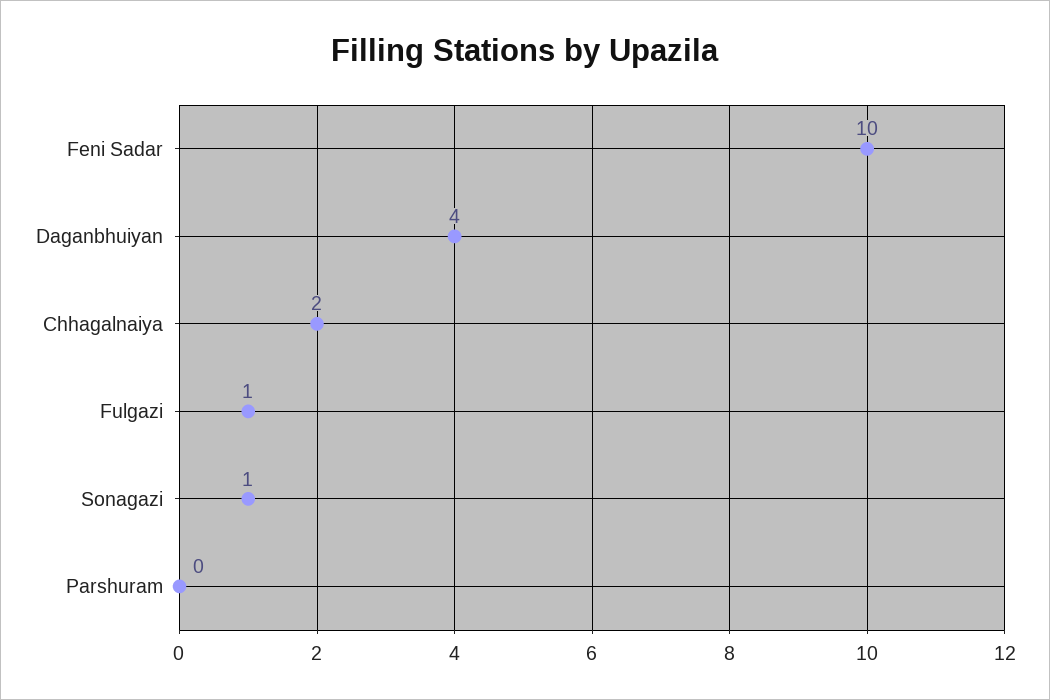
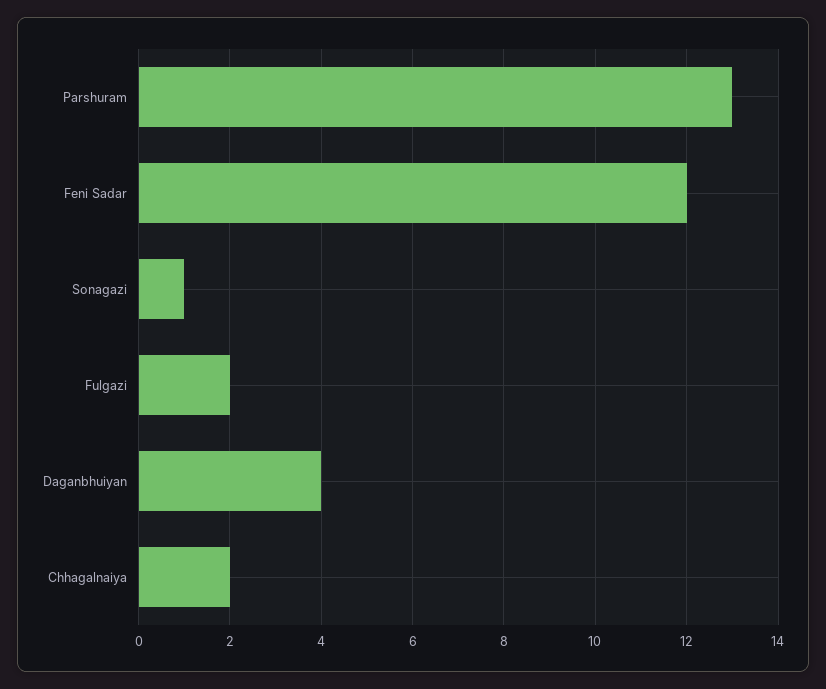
  {
-   "Feni Sadar": 10,
+   "Feni Sadar": 12,
    "Daganbhuiyan": 4,
    "Chhagalnaiya": 2,
-   "Fulgazi": 1,
+   "Fulgazi": 2,
    "Sonagazi": 1,
-   "Parshuram": 0
+   "Parshuram": 13
  }

